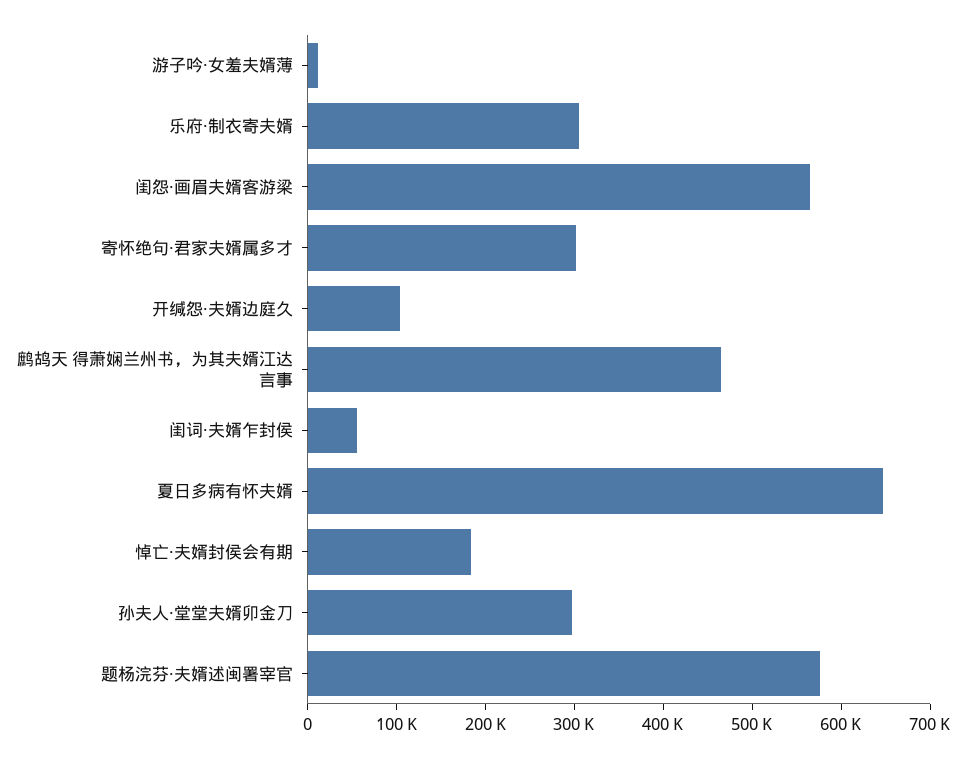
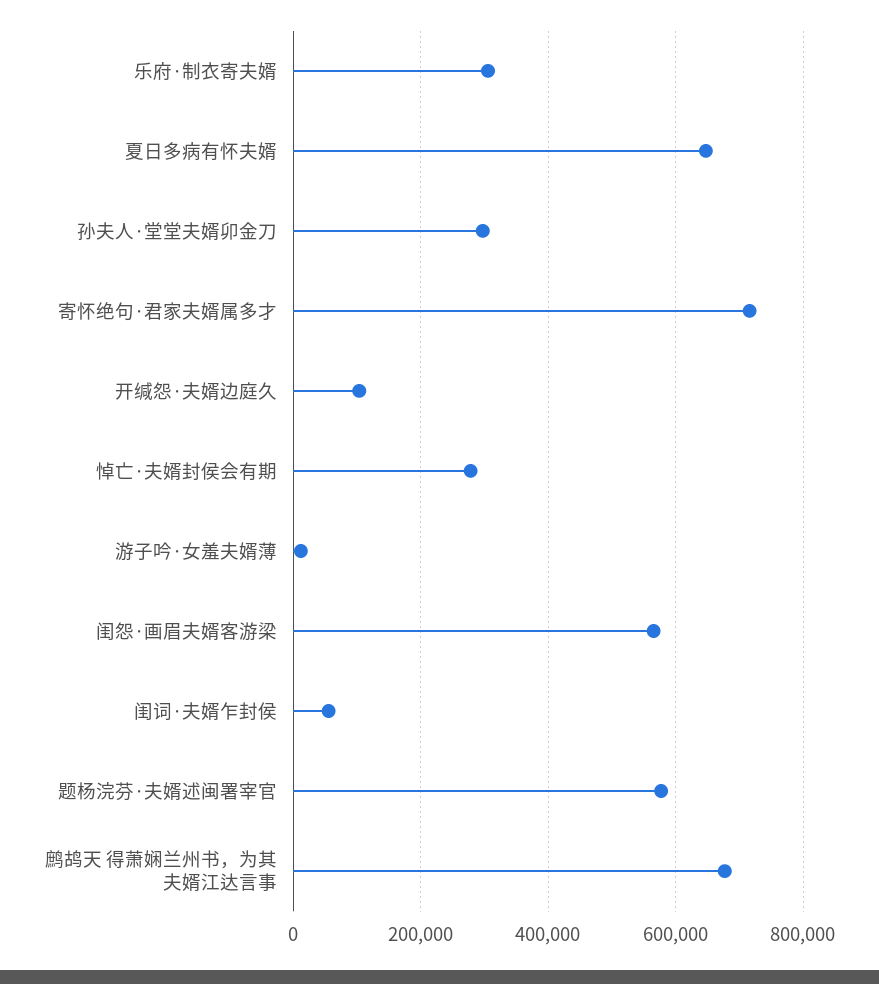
  {
    "游子吟·女羞夫婿薄": 20000,
    "乐府·制衣寄夫婿": 300000,
    "闺怨·画眉夫婿客游梁": 560000,
-   "寄怀绝句·君家夫婿属多才": 300000,
+   "寄怀绝句·君家夫婿属多才": 720000,
    "开缄怨·夫婿边庭久": 100000,
-   "鹧鸪天 得萧娴兰州书，为其夫婿江达言事": 460000,
+   "鹧鸪天 得萧娴兰州书，为其夫婿江达言事": 680000,
    "闺词·夫婿乍封侯": 60000,
    "夏日多病有怀夫婿": 640000,
-   "悼亡·夫婿封侯会有期": 180000,
+   "悼亡·夫婿封侯会有期": 280000,
    "孙夫人·堂堂夫婿卯金刀": 300000,
    "题杨浣芬·夫婿述闽署宰官": 580000
  }

